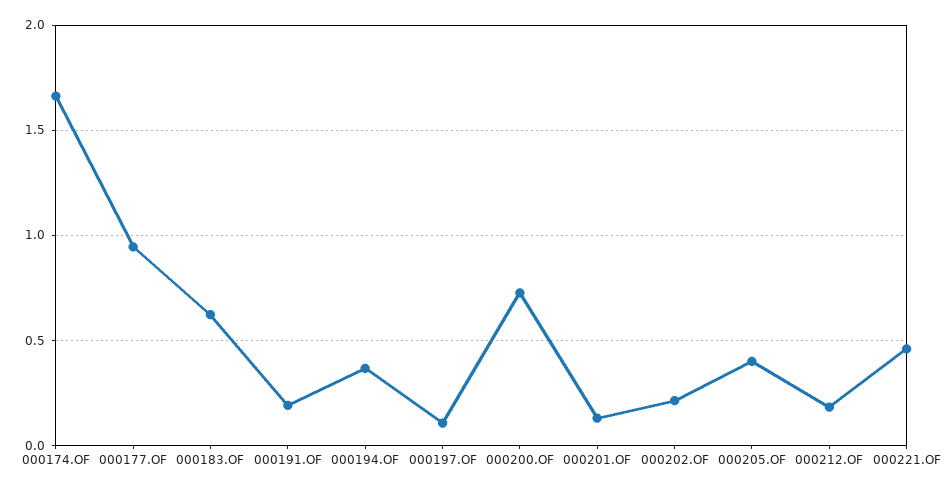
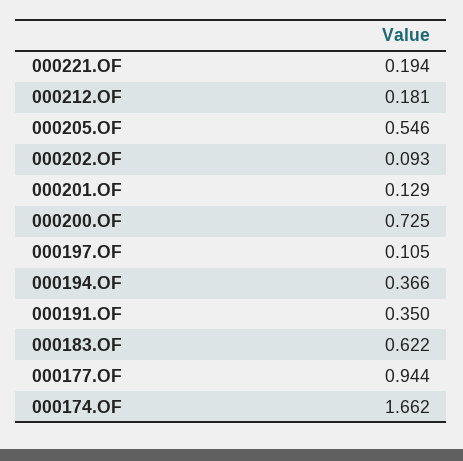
  {
    "000174.OF": 1.662,
    "000177.OF": 0.944,
    "000183.OF": 0.622,
-   "000191.OF": 0.2,
+   "000191.OF": 0.35,
    "000194.OF": 0.366,
    "000197.OF": 0.105,
    "000200.OF": 0.725,
    "000201.OF": 0.129,
-   "000202.OF": 0.2,
+   "000202.OF": 0.093,
-   "000205.OF": 0.4,
+   "000205.OF": 0.546,
    "000212.OF": 0.181,
-   "000221.OF": 0.45
+   "000221.OF": 0.194
  }

